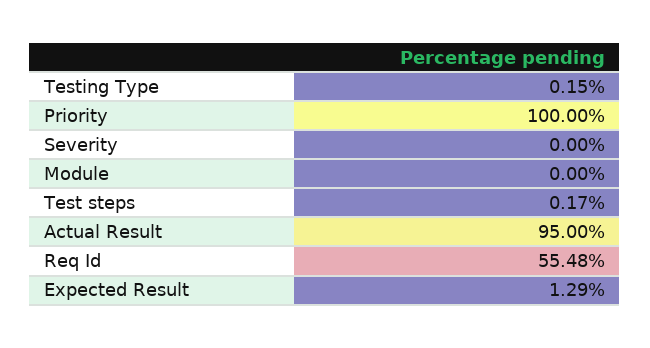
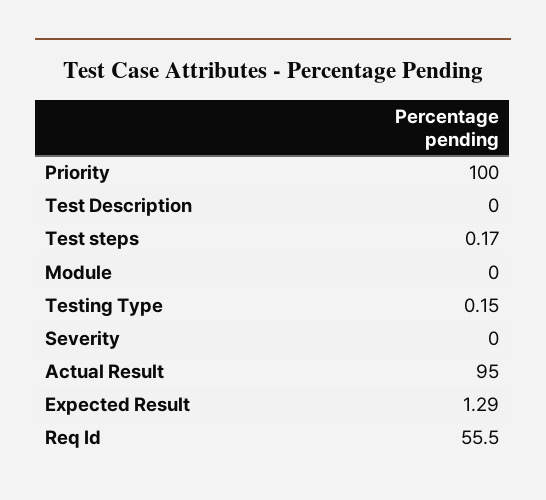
  {
    "Testing Type": 0.15,
    "Priority": 100,
    "Severity": 0,
    "Module": 0,
    "Test steps": 0.17,
    "Actual Result": 95,
-   "Req Id": 55.48,
+   "Req Id": 55.5,
-   "Expected Result": 1.29
+   "Expected Result": 1.29,
+   "Test Description": 0
  }

